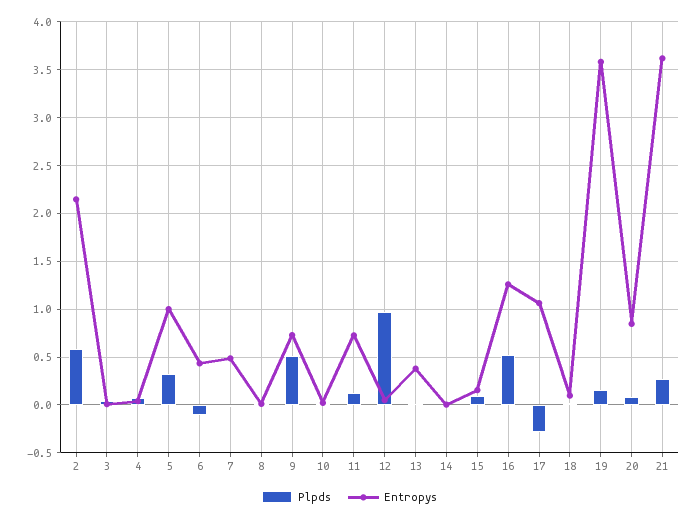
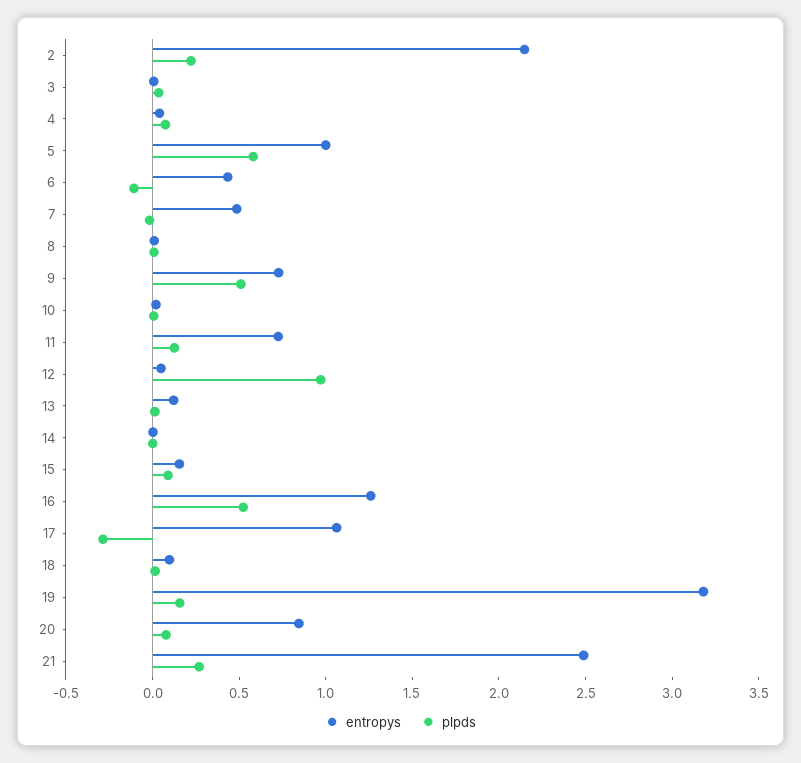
  {
    "Plpds": {
-     "2": 0.6,
+     "2": 0.2,
      "3": 0,
      "4": 0.1,
-     "5": 0.3,
+     "5": 0.6,
      "6": -0.1,
      "7": 0,
      "8": 0,
      "9": 0.5,
      "10": 0,
      "11": 0.1,
      "12": 1,
      "13": 0,
      "14": 0,
      "15": 0.1,
      "16": 0.5,
      "17": -0.3,
      "18": 0,
      "19": 0.2,
      "20": 0.1,
      "21": 0.3
    },
    "Entropys": {
      "2": 2.1,
      "3": 0,
      "4": 0,
      "5": 1,
      "6": 0.4,
      "7": 0.5,
      "8": 0,
      "9": 0.7,
      "10": 0,
      "11": 0.7,
      "12": 0,
-     "13": 0.4,
+     "13": 0.1,
      "14": 0,
      "15": 0.2,
      "16": 1.3,
      "17": 1.1,
      "18": 0.1,
-     "19": 3.6,
+     "19": 3.2,
      "20": 0.8,
-     "21": 3.6
+     "21": 2.5
    }
  }

